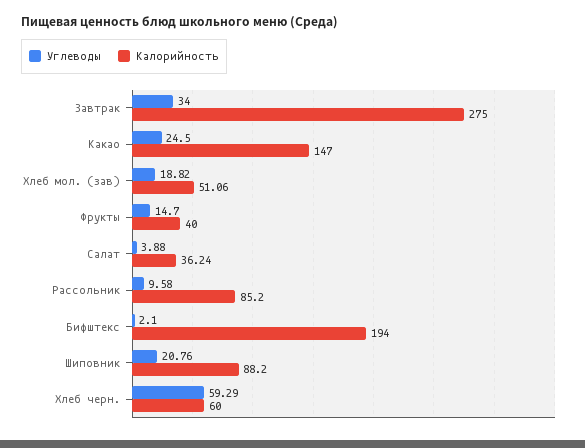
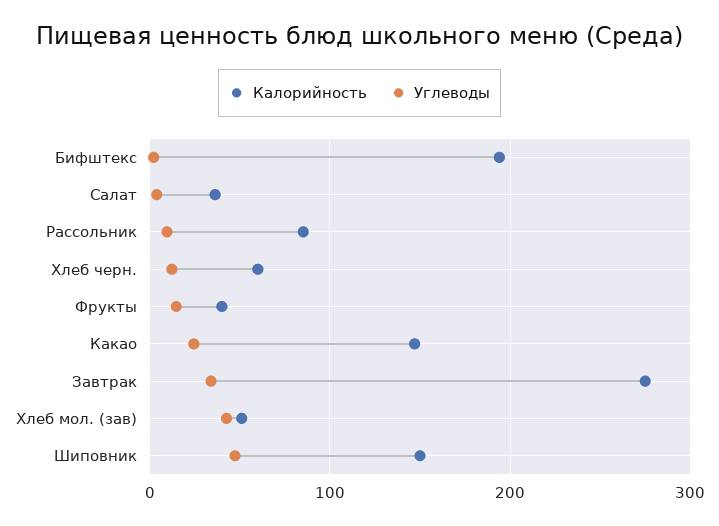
  {
    "Углеводы": {
      "Завтрак": 34,
      "Какао": 24.5,
-     "Хлеб мол. (зав)": 18.82,
+     "Хлеб мол. (зав)": 40,
      "Фрукты": 14.7,
      "Салат": 3.88,
      "Рассольник": 9.58,
      "Бифштекс": 2.1,
-     "Шиповник": 20.76,
+     "Шиповник": 50,
-     "Хлеб черн.": 59.29
+     "Хлеб черн.": 10
    },
    "Калорийность": {
      "Завтрак": 275,
      "Какао": 147,
      "Хлеб мол. (зав)": 51.06,
      "Фрукты": 40,
      "Салат": 36.24,
      "Рассольник": 85.2,
      "Бифштекс": 194,
-     "Шиповник": 88.2,
+     "Шиповник": 150,
      "Хлеб черн.": 60
    }
  }

